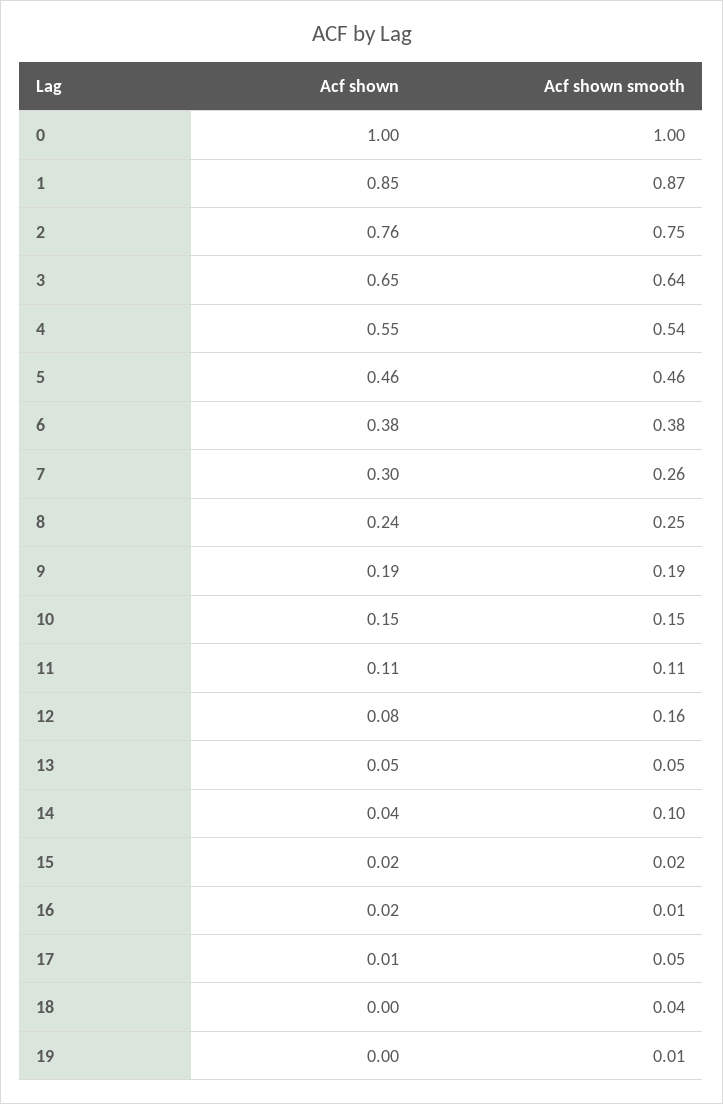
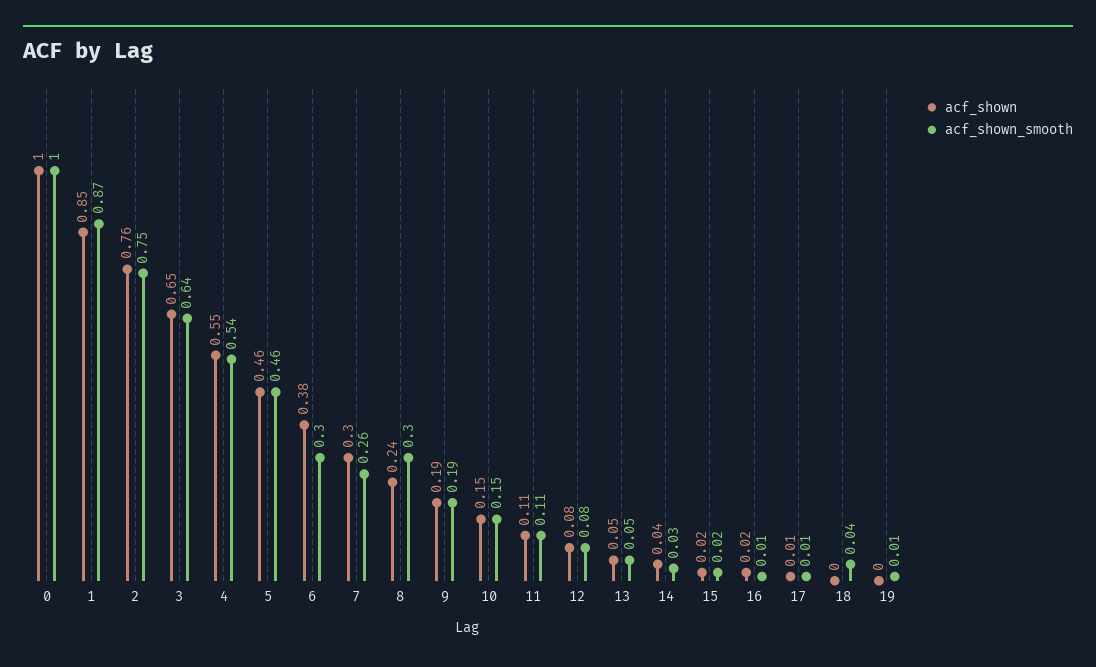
  {
    "Acf shown": {
      "0": 1,
      "1": 0.85,
      "2": 0.76,
      "3": 0.65,
      "4": 0.55,
      "5": 0.46,
      "6": 0.38,
      "7": 0.3,
      "8": 0.24,
      "9": 0.19,
      "10": 0.15,
      "11": 0.11,
      "12": 0.08,
      "13": 0.05,
      "14": 0.04,
      "15": 0.02,
      "16": 0.02,
      "17": 0.01,
      "18": 0,
      "19": 0
    },
    "Acf shown smooth": {
      "0": 1,
      "1": 0.87,
      "2": 0.75,
      "3": 0.64,
      "4": 0.54,
      "5": 0.46,
-     "6": 0.38,
+     "6": 0.3,
      "7": 0.26,
-     "8": 0.25,
+     "8": 0.3,
      "9": 0.19,
      "10": 0.15,
      "11": 0.11,
-     "12": 0.16,
+     "12": 0.08,
      "13": 0.05,
-     "14": 0.1,
+     "14": 0.03,
      "15": 0.02,
      "16": 0.01,
-     "17": 0.05,
+     "17": 0.01,
      "18": 0.04,
      "19": 0.01
    }
  }

